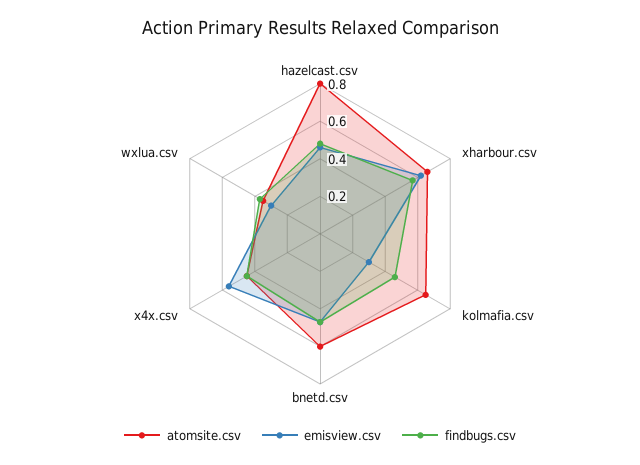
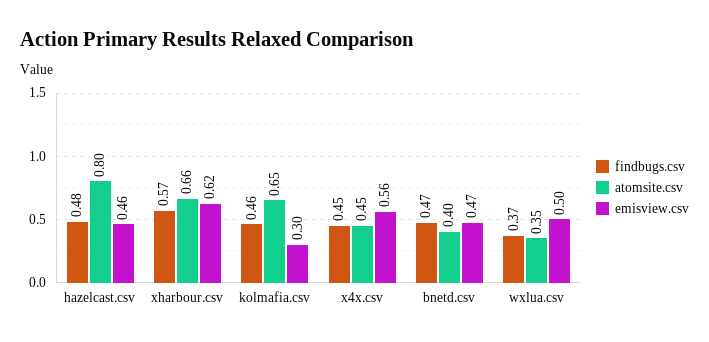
  {
    "atomsite.csv": {
      "hazelcast.csv": 0.8,
      "xharbour.csv": 0.66,
      "kolmafia.csv": 0.65,
-     "bnetd.csv": 0.6,
+     "bnetd.csv": 0.4,
      "x4x.csv": 0.45,
      "wxlua.csv": 0.35
    },
    "emisview.csv": {
      "hazelcast.csv": 0.46,
      "xharbour.csv": 0.62,
      "kolmafia.csv": 0.3,
      "bnetd.csv": 0.47,
      "x4x.csv": 0.56,
-     "wxlua.csv": 0.3
+     "wxlua.csv": 0.5
    },
    "findbugs.csv": {
      "hazelcast.csv": 0.48,
      "xharbour.csv": 0.57,
      "kolmafia.csv": 0.46,
      "bnetd.csv": 0.47,
      "x4x.csv": 0.45,
      "wxlua.csv": 0.37
    }
  }

